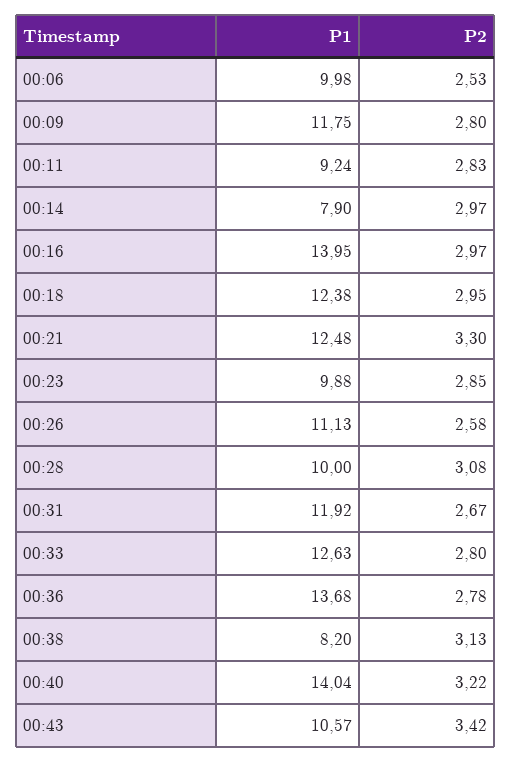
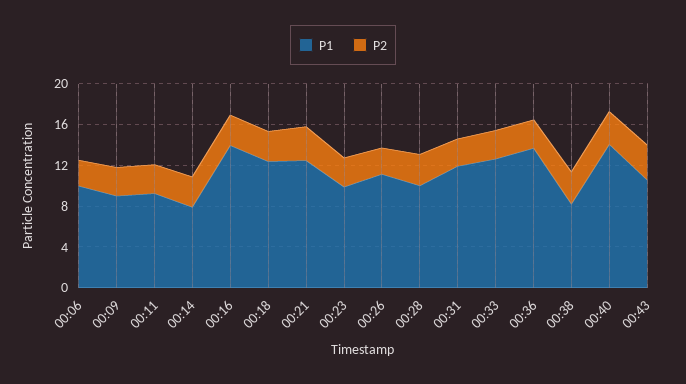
  {
    "P1": {
      "00:06": 9.98,
-     "00:09": 11.75,
+     "00:09": 9,
      "00:11": 9.24,
      "00:14": 7.9,
      "00:16": 13.95,
      "00:18": 12.38,
      "00:21": 12.48,
      "00:23": 9.88,
      "00:26": 11.13,
      "00:28": 10,
      "00:31": 11.92,
      "00:33": 12.63,
      "00:36": 13.68,
      "00:38": 8.2,
      "00:40": 14.04,
      "00:43": 10.57
    },
    "P2": {
      "00:06": 2.53,
      "00:09": 2.8,
      "00:11": 2.83,
      "00:14": 2.97,
      "00:16": 2.97,
      "00:18": 2.95,
      "00:21": 3.3,
      "00:23": 2.85,
      "00:26": 2.58,
      "00:28": 3.08,
      "00:31": 2.67,
      "00:33": 2.8,
      "00:36": 2.78,
      "00:38": 3.13,
      "00:40": 3.22,
      "00:43": 3.42
    }
  }

